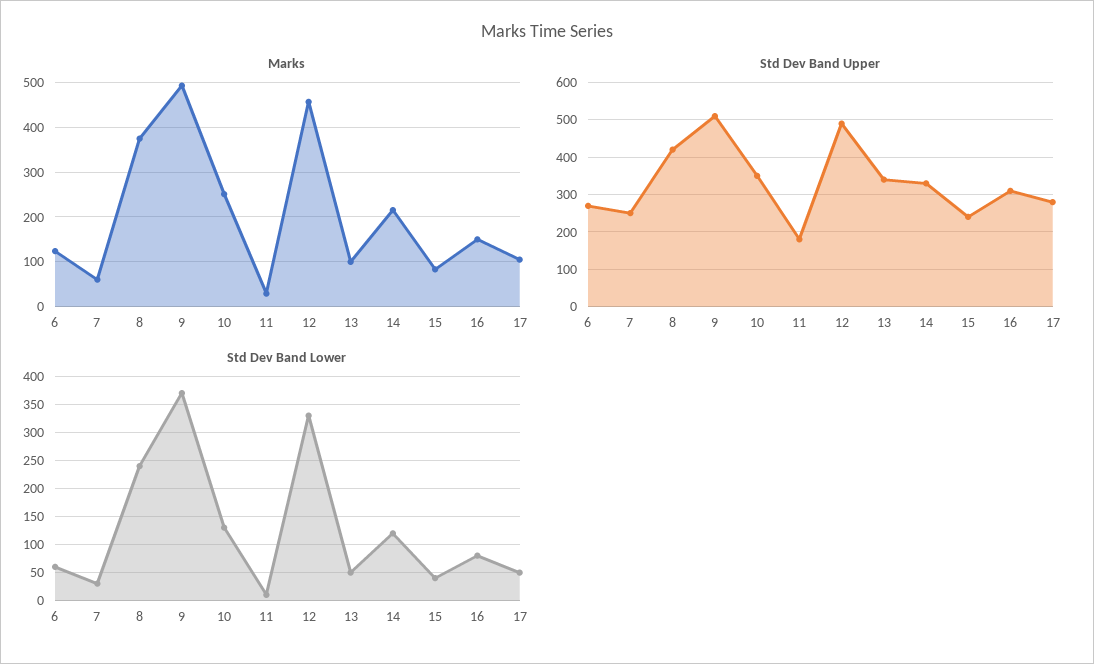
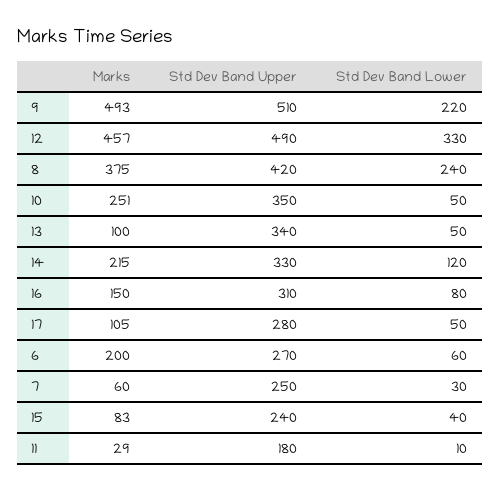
  {
    "Marks": {
-     "6": 120,
+     "6": 200,
      "7": 60,
      "8": 375,
      "9": 493,
      "10": 251,
      "11": 29,
      "12": 457,
      "13": 100,
      "14": 215,
      "15": 83,
      "16": 150,
      "17": 105
    },
    "Std Dev Band Upper": {
      "6": 270,
      "7": 250,
      "8": 420,
      "9": 510,
      "10": 350,
      "11": 180,
      "12": 490,
      "13": 340,
      "14": 330,
      "15": 240,
      "16": 310,
      "17": 280
    },
    "Std Dev Band Lower": {
      "6": 60,
      "7": 30,
      "8": 240,
-     "9": 375,
+     "9": 220,
-     "10": 125,
+     "10": 50,
      "11": 10,
      "12": 330,
      "13": 50,
      "14": 120,
      "15": 40,
      "16": 80,
      "17": 50
    }
  }

